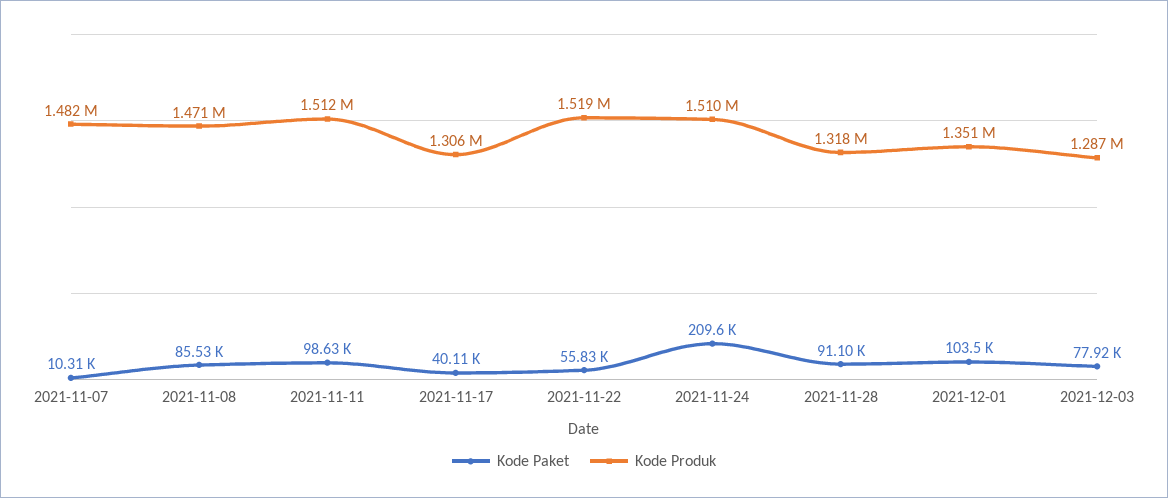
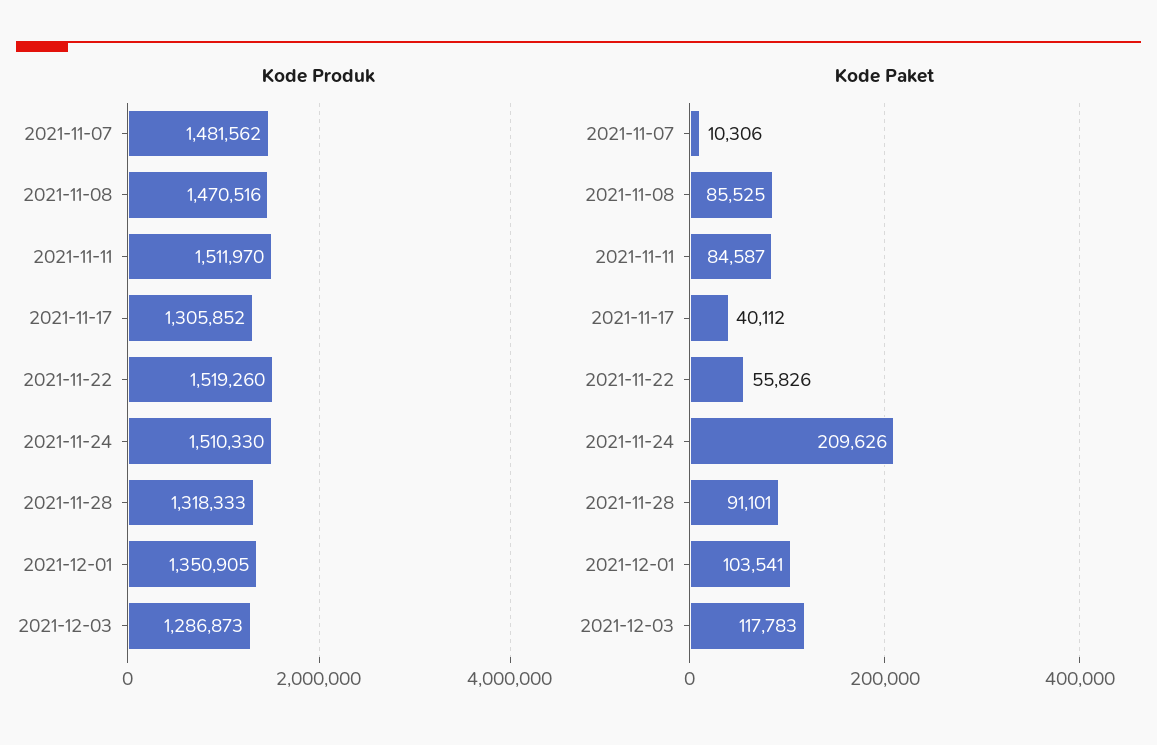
  {
    "Kode Paket": {
      "2021-11-07": 10306,
      "2021-11-08": 85525,
-     "2021-11-11": 98630,
+     "2021-11-11": 84587,
      "2021-11-17": 40112,
      "2021-11-22": 55826,
      "2021-11-24": 209626,
      "2021-11-28": 91101,
      "2021-12-01": 103541,
-     "2021-12-03": 77920
+     "2021-12-03": 117783
    },
    "Kode Produk": {
      "2021-11-07": 1481562,
      "2021-11-08": 1470516,
      "2021-11-11": 1511970,
      "2021-11-17": 1305852,
      "2021-11-22": 1519260,
      "2021-11-24": 1510330,
      "2021-11-28": 1318333,
      "2021-12-01": 1350905,
      "2021-12-03": 1286873
    }
  }

